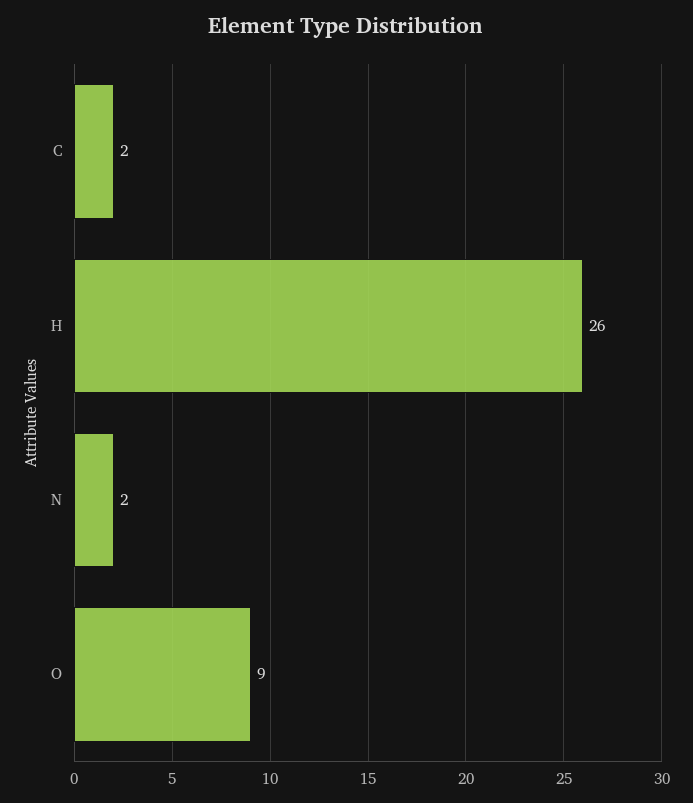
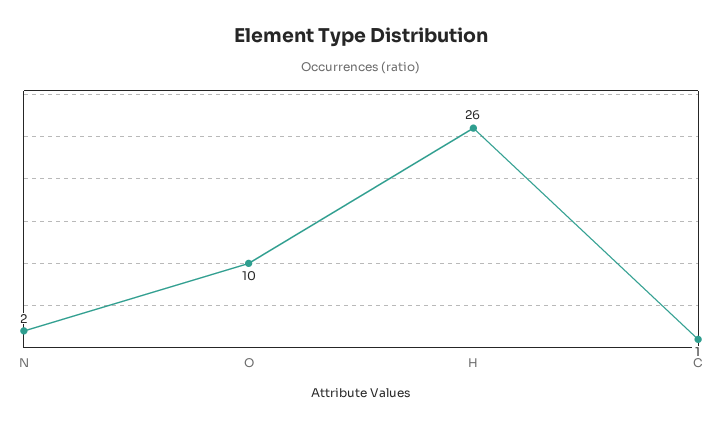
  {
-   "C": 2,
+   "C": 1,
    "H": 26,
    "N": 2,
-   "O": 9
+   "O": 10
  }

